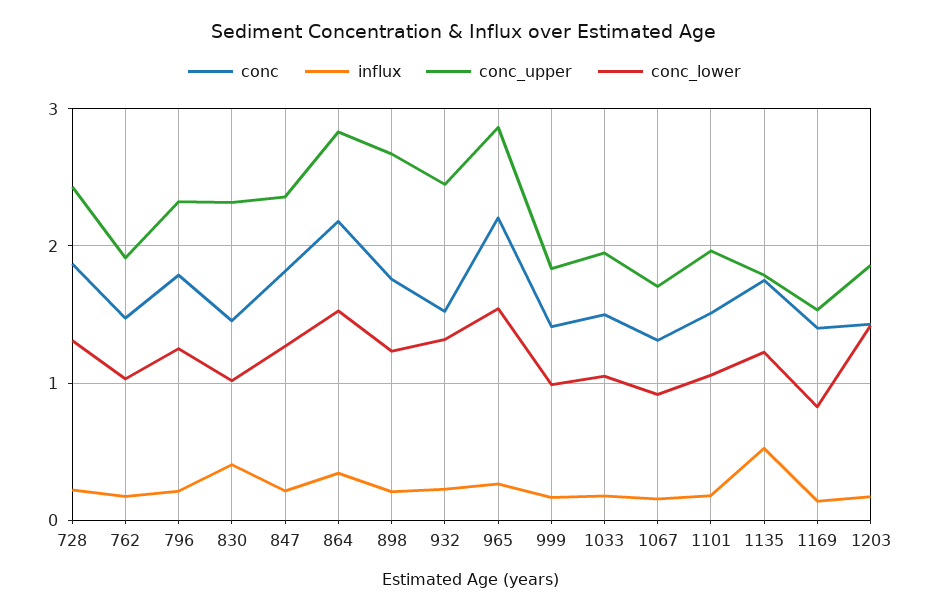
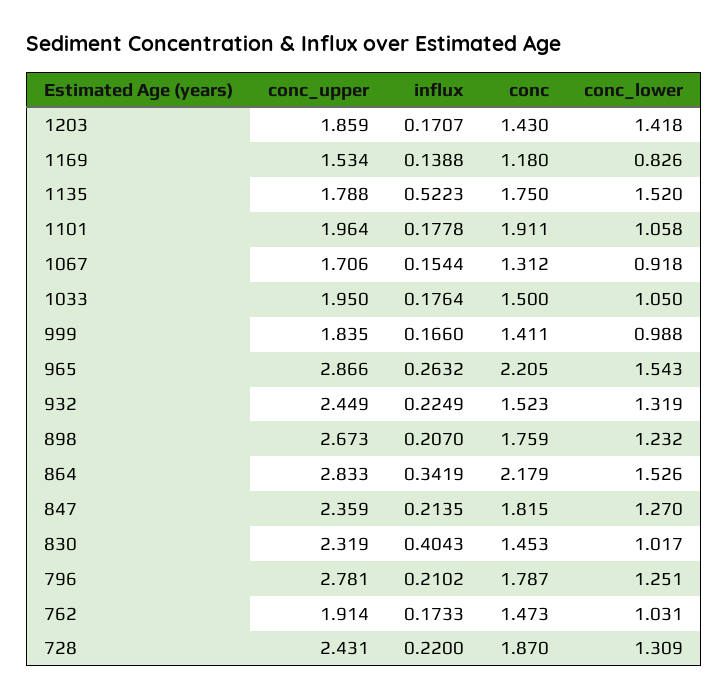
  {
    "conc": {
      "728": 1.87,
      "762": 1.473,
      "796": 1.787,
      "830": 1.453,
      "847": 1.815,
      "864": 2.179,
      "898": 1.759,
      "932": 1.523,
      "965": 2.205,
      "999": 1.411,
      "1033": 1.5,
      "1067": 1.312,
-     "1101": 1.5,
+     "1101": 1.911,
      "1135": 1.75,
-     "1169": 1.4,
+     "1169": 1.18,
      "1203": 1.43
    },
    "influx": {
      "728": 0.22,
      "762": 0.1733,
      "796": 0.2102,
      "830": 0.4043,
      "847": 0.2135,
      "864": 0.3419,
      "898": 0.207,
      "932": 0.2249,
      "965": 0.2632,
      "999": 0.166,
      "1033": 0.1764,
      "1067": 0.1544,
      "1101": 0.1778,
      "1135": 0.5223,
      "1169": 0.1388,
      "1203": 0.1707
    },
    "conc_upper": {
      "728": 2.431,
      "762": 1.914,
-     "796": 2.3,
+     "796": 2.781,
      "830": 2.319,
      "847": 2.359,
      "864": 2.833,
      "898": 2.673,
      "932": 2.449,
      "965": 2.866,
      "999": 1.835,
      "1033": 1.95,
      "1067": 1.706,
      "1101": 1.964,
      "1135": 1.788,
      "1169": 1.534,
      "1203": 1.859
    },
    "conc_lower": {
      "728": 1.309,
      "762": 1.031,
      "796": 1.251,
      "830": 1.017,
      "847": 1.27,
      "864": 1.526,
      "898": 1.232,
      "932": 1.319,
      "965": 1.543,
      "999": 0.988,
      "1033": 1.05,
      "1067": 0.918,
      "1101": 1.058,
-     "1135": 1.2,
+     "1135": 1.52,
      "1169": 0.826,
      "1203": 1.418
    }
  }

